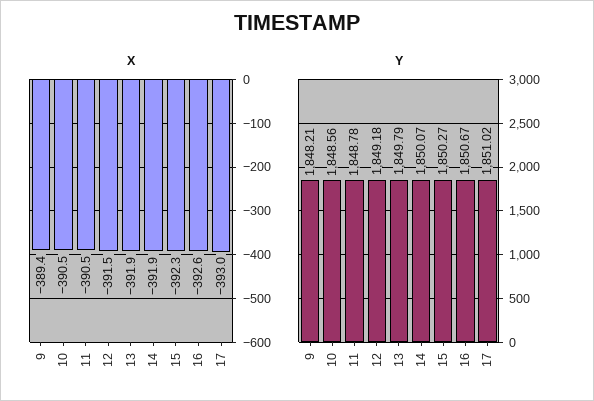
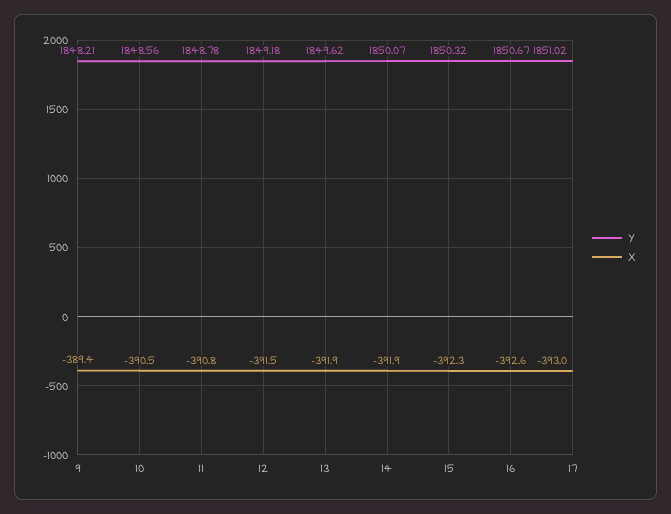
  {
    "X": {
      "9": -389.4,
      "10": -390.5,
-     "11": -390.5,
+     "11": -390.8,
      "12": -391.5,
      "13": -391.9,
      "14": -391.9,
      "15": -392.3,
      "16": -392.6,
      "17": -393
    },
    "Y": {
      "9": 1848.21,
      "10": 1848.56,
      "11": 1848.78,
      "12": 1849.18,
-     "13": 1849.79,
+     "13": 1849.62,
      "14": 1850.07,
-     "15": 1850.27,
+     "15": 1850.32,
      "16": 1850.67,
      "17": 1851.02
    }
  }

